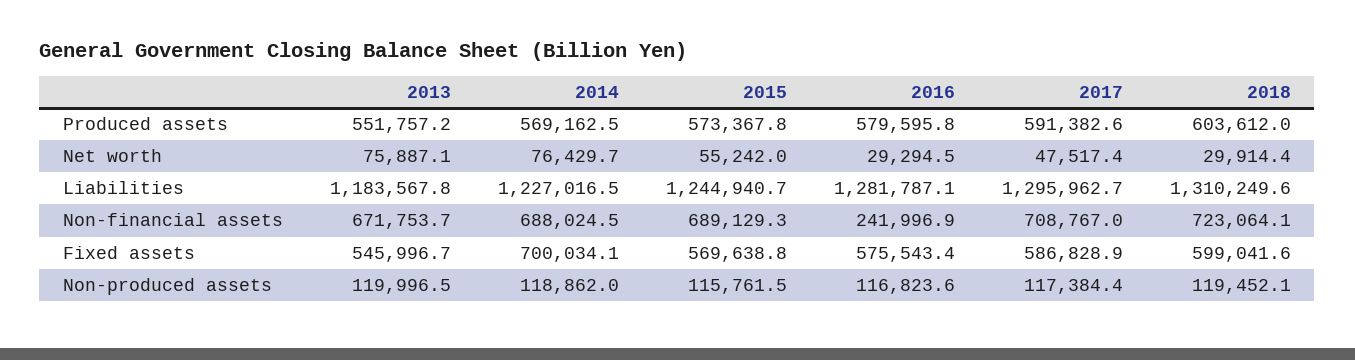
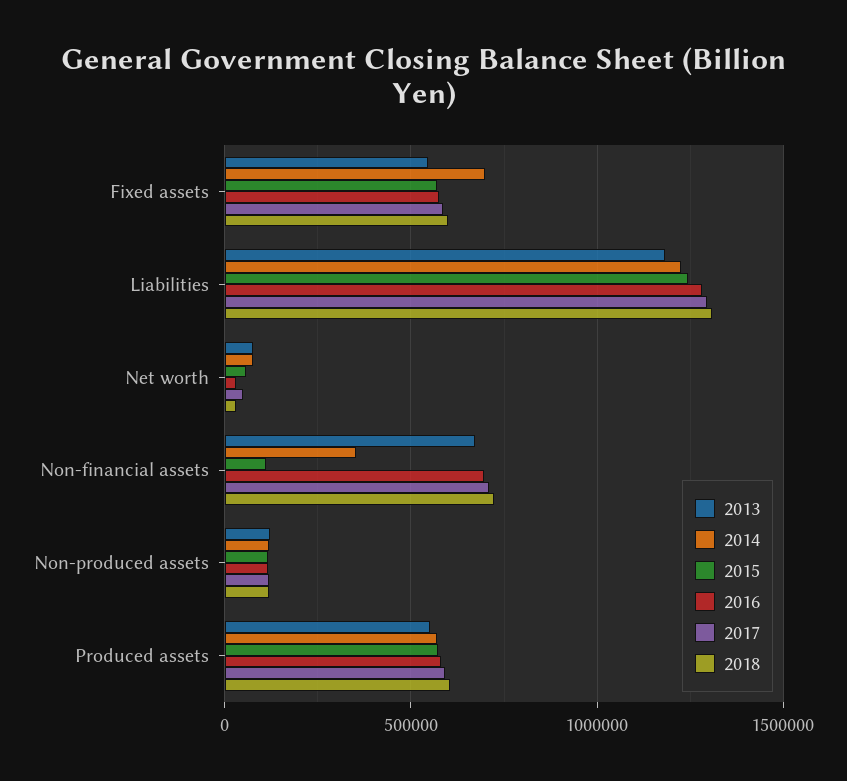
  {
    "2013": {
      "Produced assets": 551757.2,
      "Net worth": 75887.1,
      "Liabilities": 1183567.8,
      "Non-financial assets": 671753.7,
      "Fixed assets": 545996.7,
      "Non-produced assets": 119996.5
    },
    "2014": {
      "Produced assets": 569162.5,
      "Net worth": 76429.7,
      "Liabilities": 1227016.5,
-     "Non-financial assets": 688024.5,
+     "Non-financial assets": 350000,
      "Fixed assets": 700034.1,
      "Non-produced assets": 118862
    },
    "2015": {
      "Produced assets": 573367.8,
      "Net worth": 55242,
      "Liabilities": 1244940.7,
-     "Non-financial assets": 689129.3,
+     "Non-financial assets": 100000,
      "Fixed assets": 569638.8,
      "Non-produced assets": 115761.5
    },
    "2016": {
      "Produced assets": 579595.8,
      "Net worth": 29294.5,
      "Liabilities": 1281787.1,
-     "Non-financial assets": 241996.9,
+     "Non-financial assets": 700000,
      "Fixed assets": 575543.4,
      "Non-produced assets": 116823.6
    },
    "2017": {
      "Produced assets": 591382.6,
      "Net worth": 47517.4,
      "Liabilities": 1295962.7,
      "Non-financial assets": 708767,
      "Fixed assets": 586828.9,
      "Non-produced assets": 117384.4
    },
    "2018": {
      "Produced assets": 603612,
      "Net worth": 29914.4,
      "Liabilities": 1310249.6,
      "Non-financial assets": 723064.1,
      "Fixed assets": 599041.6,
      "Non-produced assets": 119452.1
    }
  }

